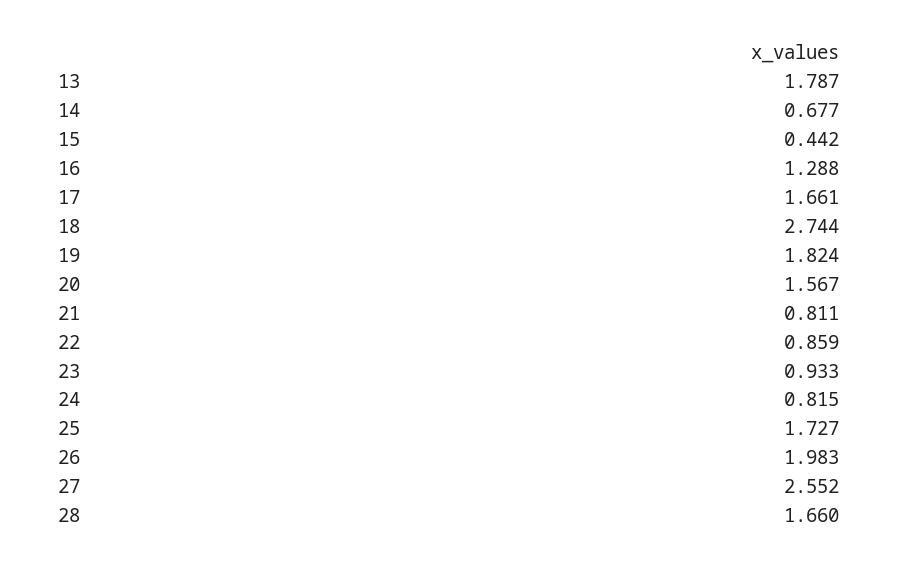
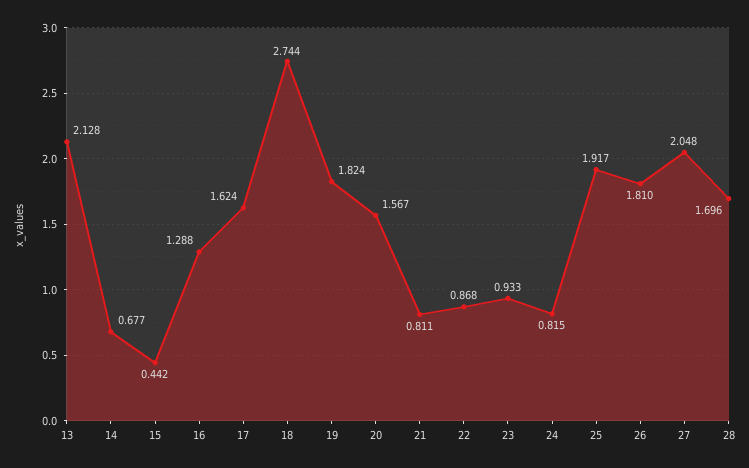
  {
-   "13": 1.787,
+   "13": 2.128,
    "14": 0.677,
    "15": 0.442,
    "16": 1.288,
-   "17": 1.661,
+   "17": 1.624,
    "18": 2.744,
    "19": 1.824,
    "20": 1.567,
    "21": 0.811,
-   "22": 0.859,
+   "22": 0.868,
    "23": 0.933,
    "24": 0.815,
-   "25": 1.727,
+   "25": 1.917,
-   "26": 1.983,
+   "26": 1.81,
-   "27": 2.552,
+   "27": 2.048,
-   "28": 1.66
+   "28": 1.696
  }

